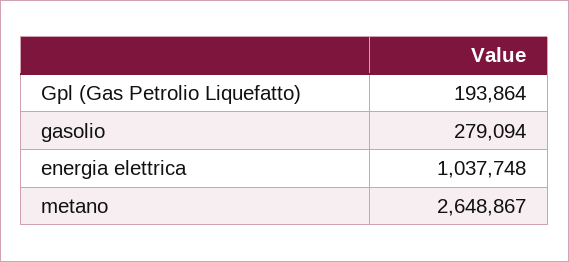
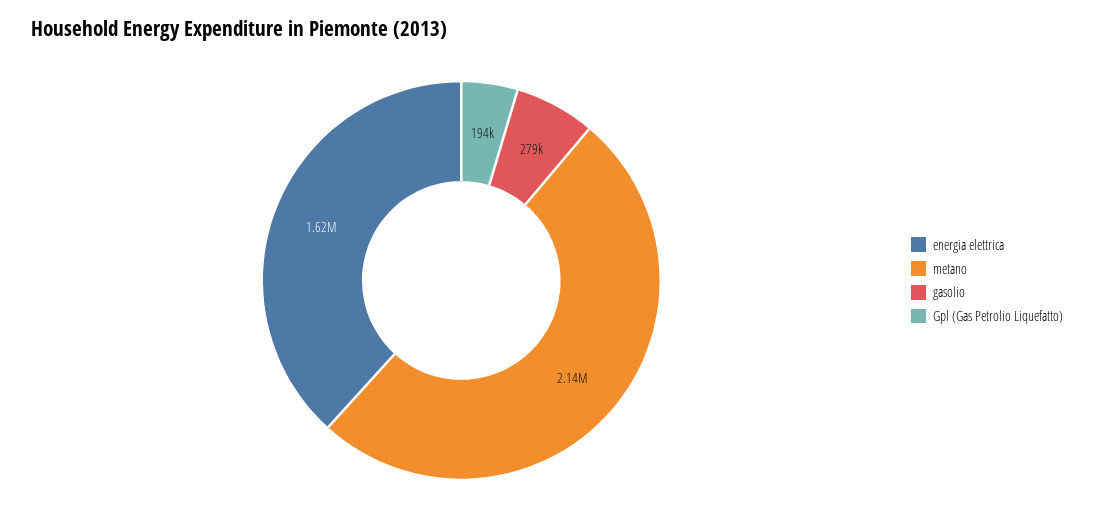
  {
    "Gpl (Gas Petrolio Liquefatto)": 193864,
    "gasolio": 279094,
-   "energia elettrica": 1037748,
+   "energia elettrica": 1620000,
-   "metano": 2648867
+   "metano": 2140000
  }

